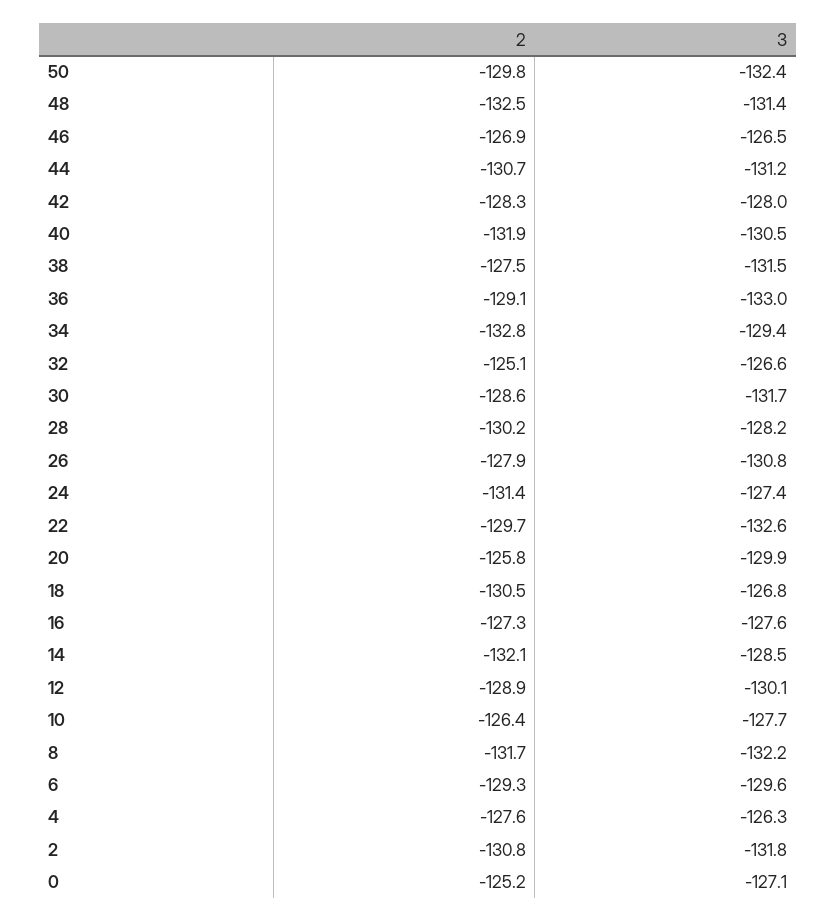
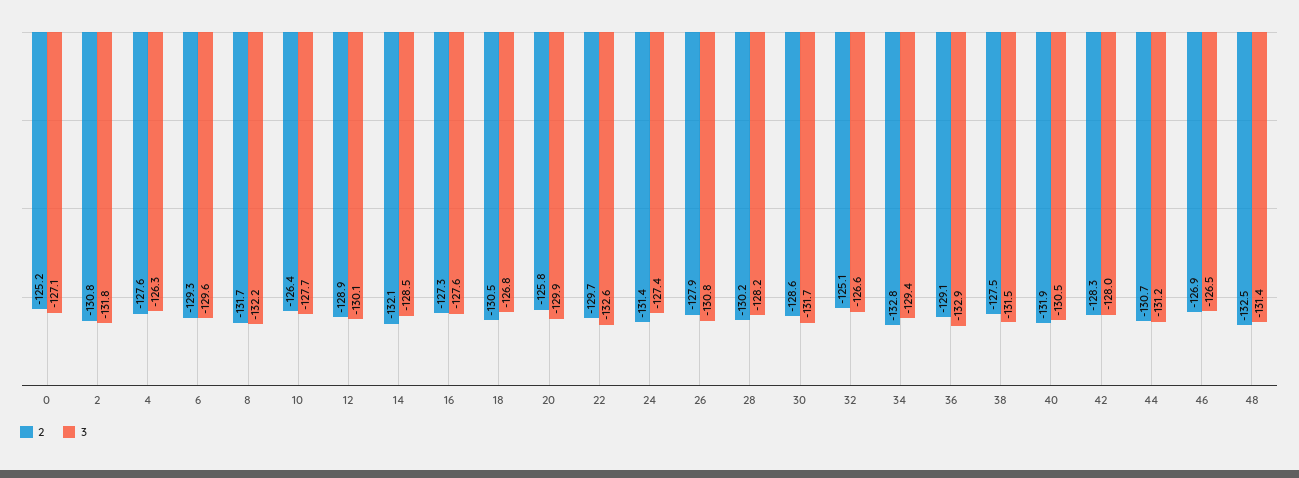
  {
    "2": {
-     "50": -129.8,
      "48": -132.5,
      "46": -126.9,
      "44": -130.7,
      "42": -128.3,
      "40": -131.9,
      "38": -127.5,
      "36": -129.1,
      "34": -132.8,
      "32": -125.1,
      "30": -128.6,
      "28": -130.2,
      "26": -127.9,
      "24": -131.4,
      "22": -129.7,
      "20": -125.8,
      "18": -130.5,
      "16": -127.3,
      "14": -132.1,
      "12": -128.9,
      "10": -126.4,
      "8": -131.7,
      "6": -129.3,
      "4": -127.6,
      "2": -130.8,
      "0": -125.2
    },
    "3": {
-     "50": -132.4,
      "48": -131.4,
      "46": -126.5,
      "44": -131.2,
      "42": -128,
      "40": -130.5,
      "38": -131.5,
-     "36": -133,
+     "36": -132.9,
      "34": -129.4,
      "32": -126.6,
      "30": -131.7,
      "28": -128.2,
      "26": -130.8,
      "24": -127.4,
      "22": -132.6,
      "20": -129.9,
      "18": -126.8,
      "16": -127.6,
      "14": -128.5,
      "12": -130.1,
      "10": -127.7,
      "8": -132.2,
      "6": -129.6,
      "4": -126.3,
      "2": -131.8,
      "0": -127.1
    }
  }

